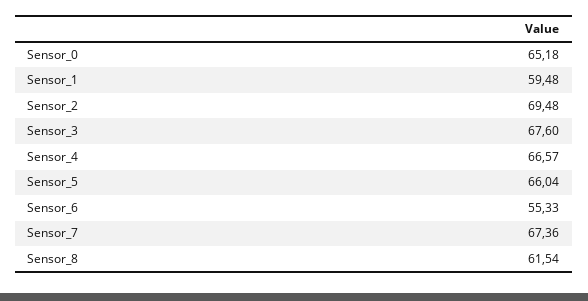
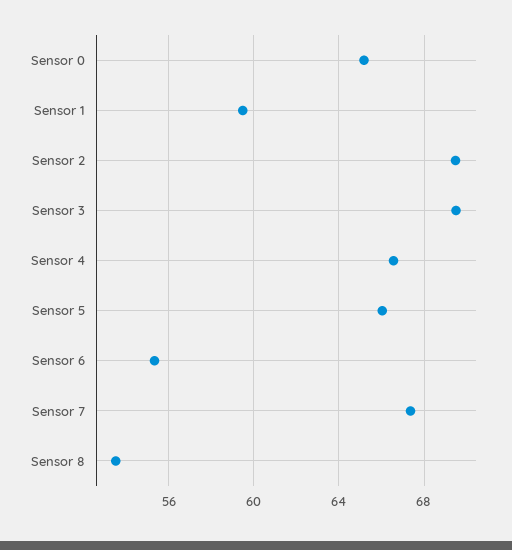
  {
    "Sensor_0": 65.18,
    "Sensor_1": 59.48,
    "Sensor_2": 69.48,
-   "Sensor_3": 67.6,
+   "Sensor_3": 69.5,
    "Sensor_4": 66.57,
    "Sensor_5": 66.04,
    "Sensor_6": 55.33,
    "Sensor_7": 67.36,
-   "Sensor_8": 61.54
+   "Sensor_8": 53.5
  }

